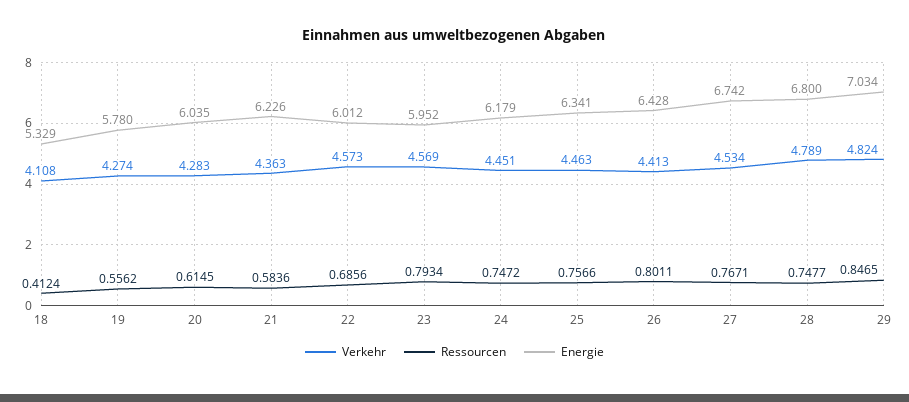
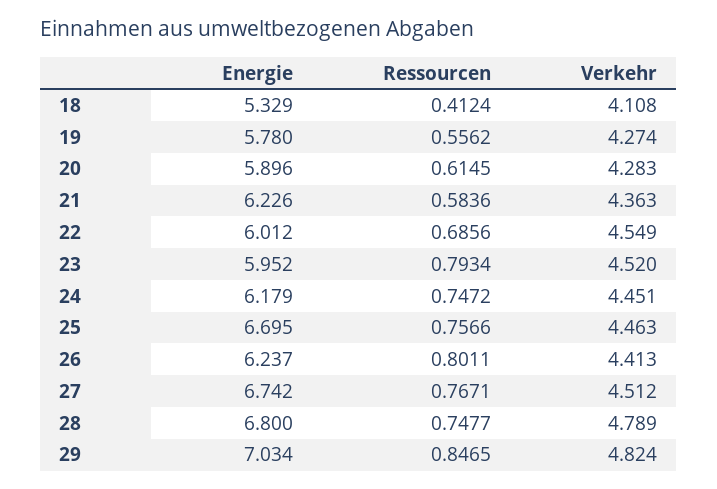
  {
    "Verkehr": {
      "18": 4.108,
      "19": 4.274,
      "20": 4.283,
      "21": 4.363,
-     "22": 4.573,
+     "22": 4.549,
-     "23": 4.569,
+     "23": 4.52,
      "24": 4.451,
      "25": 4.463,
      "26": 4.413,
-     "27": 4.534,
+     "27": 4.512,
      "28": 4.789,
      "29": 4.824
    },
    "Ressourcen": {
      "18": 0.4124,
      "19": 0.5562,
      "20": 0.6145,
      "21": 0.5836,
      "22": 0.6856,
      "23": 0.7934,
      "24": 0.7472,
      "25": 0.7566,
      "26": 0.8011,
      "27": 0.7671,
      "28": 0.7477,
      "29": 0.8465
    },
    "Energie": {
      "18": 5.329,
      "19": 5.78,
-     "20": 6.035,
+     "20": 5.896,
      "21": 6.226,
      "22": 6.012,
      "23": 5.952,
      "24": 6.179,
-     "25": 6.341,
+     "25": 6.695,
-     "26": 6.428,
+     "26": 6.237,
      "27": 6.742,
      "28": 6.8,
      "29": 7.034
    }
  }

